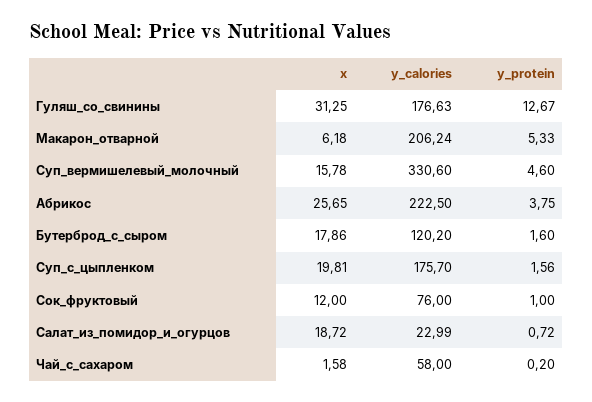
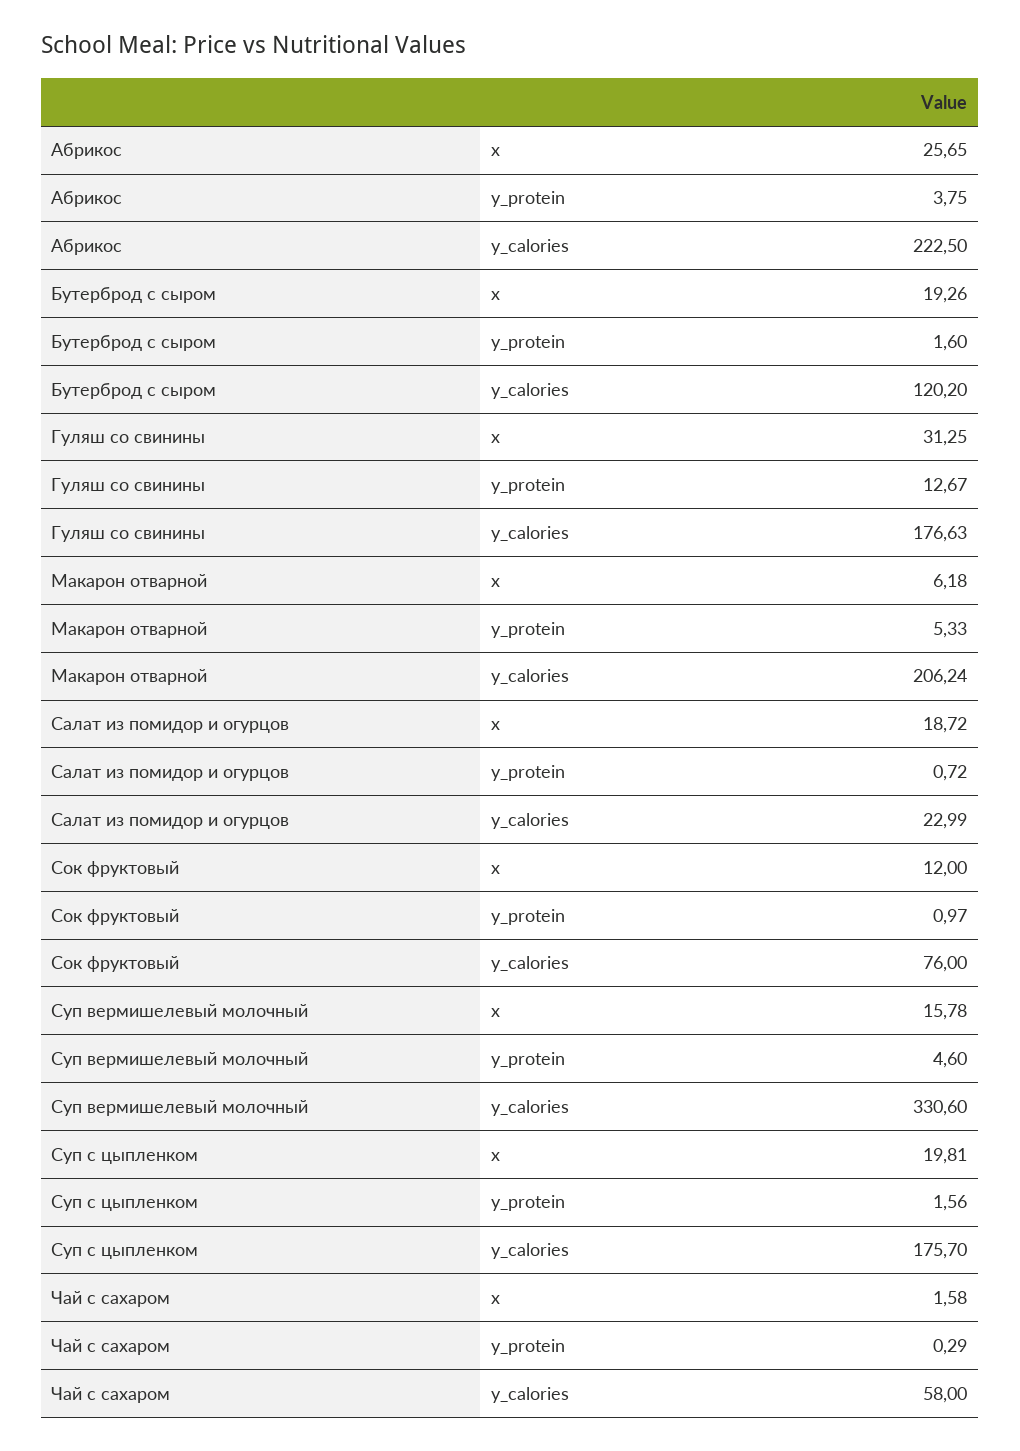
  {
    "x": {
      "Гуляш_со_свинины": 31.25,
      "Макарон_отварной": 6.18,
      "Суп_вермишелевый_молочный": 15.78,
      "Абрикос": 25.65,
-     "Бутерброд_с_сыром": 17.86,
+     "Бутерброд_с_сыром": 19.26,
      "Суп_с_цыпленком": 19.81,
      "Сок_фруктовый": 12,
      "Салат_из_помидор_и_огурцов": 18.72,
      "Чай_с_сахаром": 1.58
    },
    "y_calories": {
      "Гуляш_со_свинины": 176.63,
      "Макарон_отварной": 206.24,
      "Суп_вермишелевый_молочный": 330.6,
      "Абрикос": 222.5,
      "Бутерброд_с_сыром": 120.2,
      "Суп_с_цыпленком": 175.7,
      "Сок_фруктовый": 76,
      "Салат_из_помидор_и_огурцов": 22.99,
      "Чай_с_сахаром": 58
    },
    "y_protein": {
      "Гуляш_со_свинины": 12.67,
      "Макарон_отварной": 5.33,
      "Суп_вермишелевый_молочный": 4.6,
      "Абрикос": 3.75,
      "Бутерброд_с_сыром": 1.6,
      "Суп_с_цыпленком": 1.56,
-     "Сок_фруктовый": 1,
+     "Сок_фруктовый": 0.97,
      "Салат_из_помидор_и_огурцов": 0.72,
-     "Чай_с_сахаром": 0.2
+     "Чай_с_сахаром": 0.29
    }
  }

